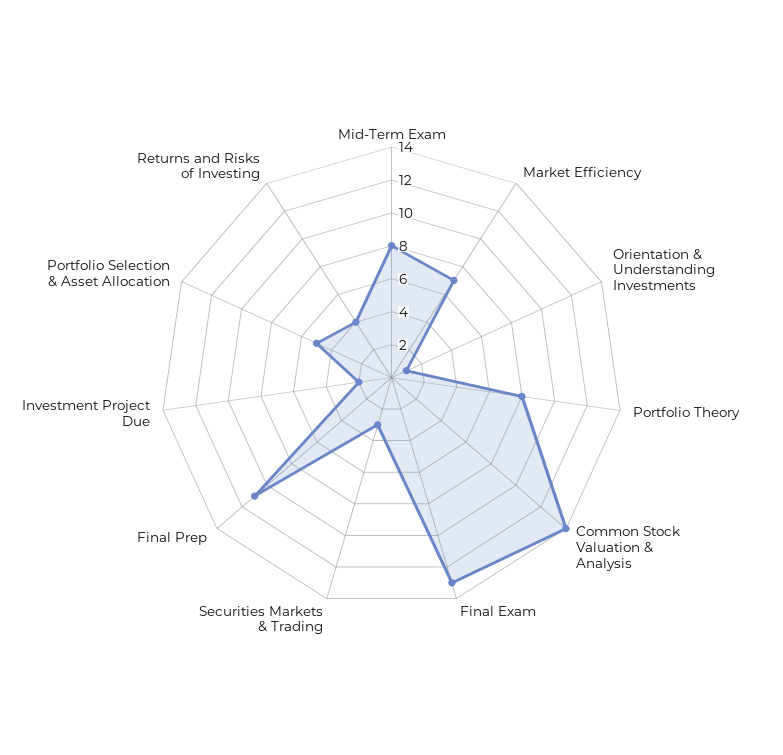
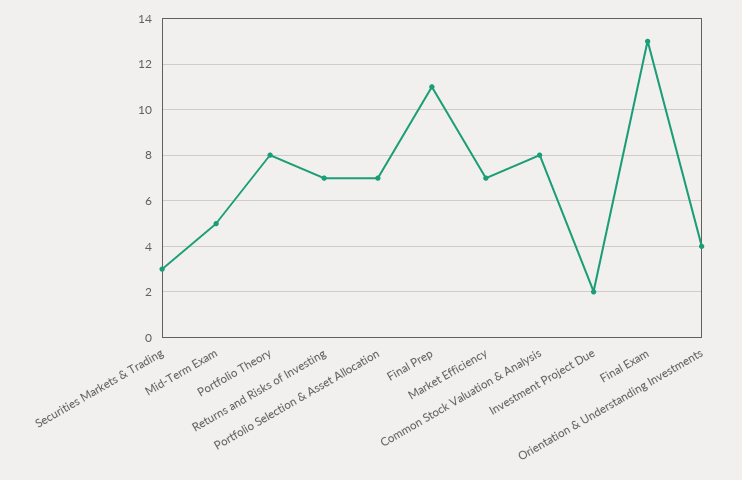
  {
-   "Mid-Term Exam": 8,
+   "Mid-Term Exam": 5,
    "Market Efficiency": 7,
-   "Orientation & Understanding Investments": 1,
+   "Orientation & Understanding Investments": 4,
    "Portfolio Theory": 8,
-   "Common Stock Valuation & Analysis": 14,
+   "Common Stock Valuation & Analysis": 8,
    "Final Exam": 13,
    "Securities Markets & Trading": 3,
    "Final Prep": 11,
    "Investment Project Due": 2,
-   "Portfolio Selection & Asset Allocation": 5,
+   "Portfolio Selection & Asset Allocation": 7,
-   "Returns and Risks of Investing": 4
+   "Returns and Risks of Investing": 7
  }

